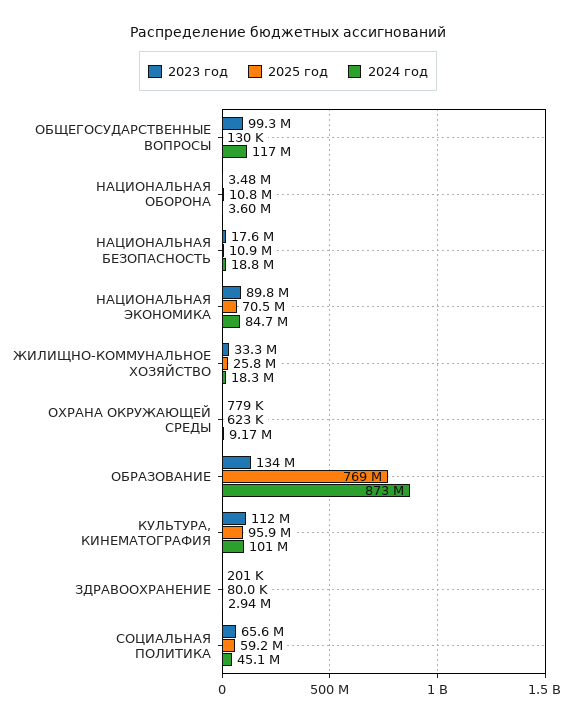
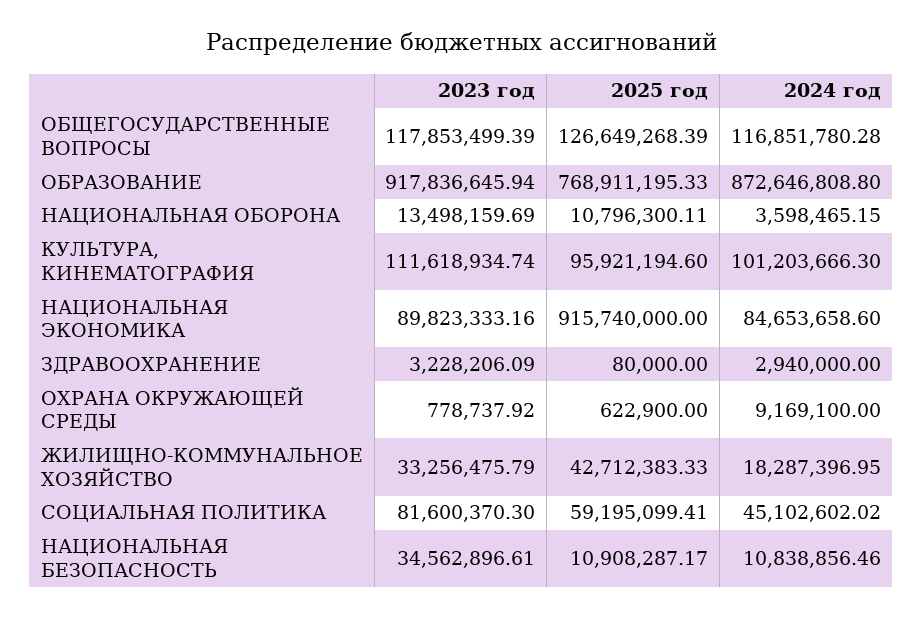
  {
    "2023 год": {
-     "ОБЩЕГОСУДАРСТВЕННЫЕ ВОПРОСЫ": 99300000,
+     "ОБЩЕГОСУДАРСТВЕННЫЕ ВОПРОСЫ": 117853499.39,
-     "НАЦИОНАЛЬНАЯ ОБОРОНА": 3480000,
+     "НАЦИОНАЛЬНАЯ ОБОРОНА": 13498159.69,
-     "НАЦИОНАЛЬНАЯ БЕЗОПАСНОСТЬ": 17600000,
+     "НАЦИОНАЛЬНАЯ БЕЗОПАСНОСТЬ": 34562896.61,
      "НАЦИОНАЛЬНАЯ ЭКОНОМИКА": 89823333.16,
      "ЖИЛИЩНО-КОММУНАЛЬНОЕ ХОЗЯЙСТВО": 33256475.79,
      "ОХРАНА ОКРУЖАЮЩЕЙ СРЕДЫ": 778737.92,
-     "ОБРАЗОВАНИЕ": 134000000,
+     "ОБРАЗОВАНИЕ": 917836645.94,
      "КУЛЬТУРА, КИНЕМАТОГРАФИЯ": 111618934.74,
-     "ЗДРАВООХРАНЕНИЕ": 201000,
+     "ЗДРАВООХРАНЕНИЕ": 3228206.09,
-     "СОЦИАЛЬНАЯ ПОЛИТИКА": 65600000
+     "СОЦИАЛЬНАЯ ПОЛИТИКА": 81600370.3
    },
    "2025 год": {
-     "ОБЩЕГОСУДАРСТВЕННЫЕ ВОПРОСЫ": 130000,
+     "ОБЩЕГОСУДАРСТВЕННЫЕ ВОПРОСЫ": 126649268.39,
      "НАЦИОНАЛЬНАЯ ОБОРОНА": 10796300.11,
      "НАЦИОНАЛЬНАЯ БЕЗОПАСНОСТЬ": 10908287.17,
-     "НАЦИОНАЛЬНАЯ ЭКОНОМИКА": 70500000,
+     "НАЦИОНАЛЬНАЯ ЭКОНОМИКА": 915740000,
-     "ЖИЛИЩНО-КОММУНАЛЬНОЕ ХОЗЯЙСТВО": 25800000,
+     "ЖИЛИЩНО-КОММУНАЛЬНОЕ ХОЗЯЙСТВО": 42712383.33,
      "ОХРАНА ОКРУЖАЮЩЕЙ СРЕДЫ": 622900,
      "ОБРАЗОВАНИЕ": 768911195.33,
      "КУЛЬТУРА, КИНЕМАТОГРАФИЯ": 95921194.6,
      "ЗДРАВООХРАНЕНИЕ": 80000,
      "СОЦИАЛЬНАЯ ПОЛИТИКА": 59195099.41
    },
    "2024 год": {
      "ОБЩЕГОСУДАРСТВЕННЫЕ ВОПРОСЫ": 116851780.28,
      "НАЦИОНАЛЬНАЯ ОБОРОНА": 3598465.15,
-     "НАЦИОНАЛЬНАЯ БЕЗОПАСНОСТЬ": 18800000,
+     "НАЦИОНАЛЬНАЯ БЕЗОПАСНОСТЬ": 10838856.46,
      "НАЦИОНАЛЬНАЯ ЭКОНОМИКА": 84653658.6,
      "ЖИЛИЩНО-КОММУНАЛЬНОЕ ХОЗЯЙСТВО": 18287396.95,
      "ОХРАНА ОКРУЖАЮЩЕЙ СРЕДЫ": 9169100,
      "ОБРАЗОВАНИЕ": 872646808.8,
      "КУЛЬТУРА, КИНЕМАТОГРАФИЯ": 101203666.3,
      "ЗДРАВООХРАНЕНИЕ": 2940000,
      "СОЦИАЛЬНАЯ ПОЛИТИКА": 45102602.02
    }
  }

